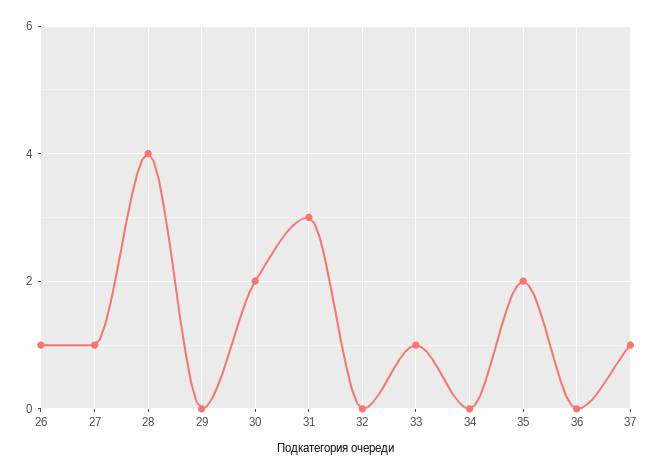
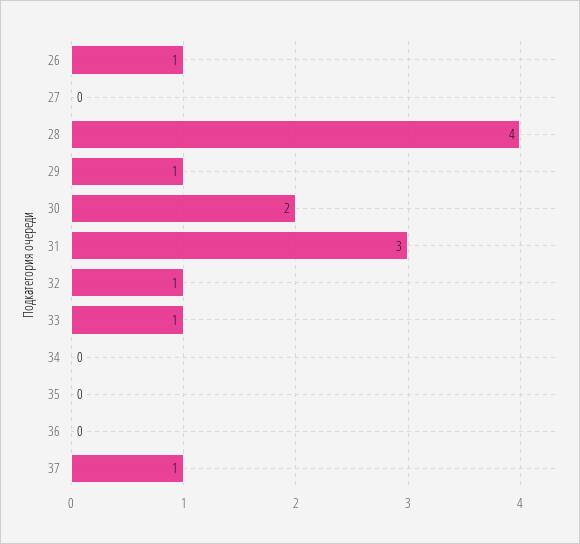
  {
    "26": 1,
-   "27": 1,
+   "27": 0,
    "28": 4,
-   "29": 0,
+   "29": 1,
    "30": 2,
    "31": 3,
-   "32": 0,
+   "32": 1,
    "33": 1,
    "34": 0,
-   "35": 2,
+   "35": 0,
    "36": 0,
    "37": 1
  }

